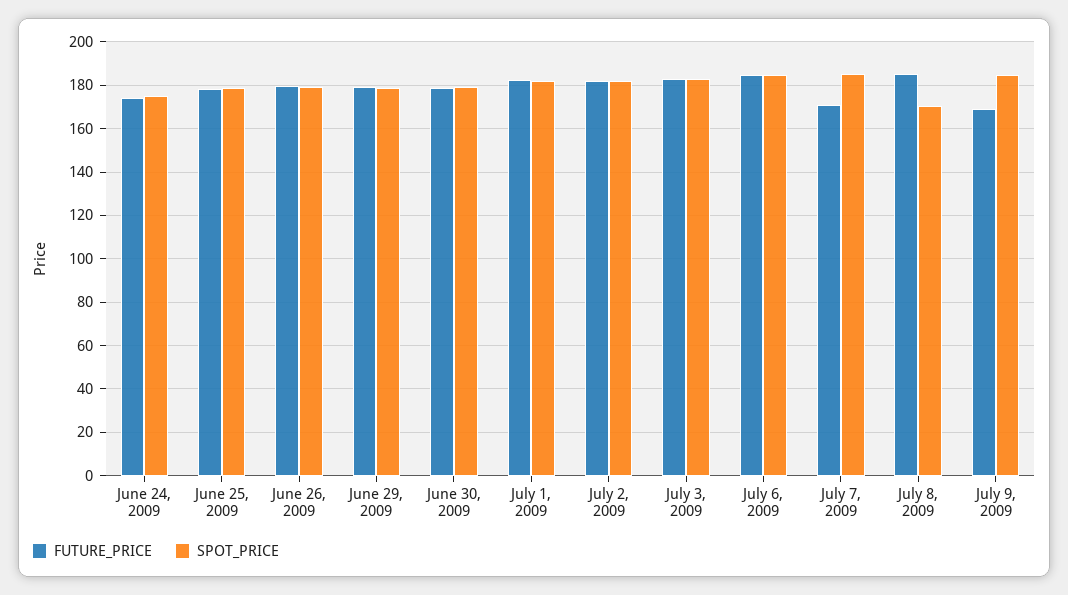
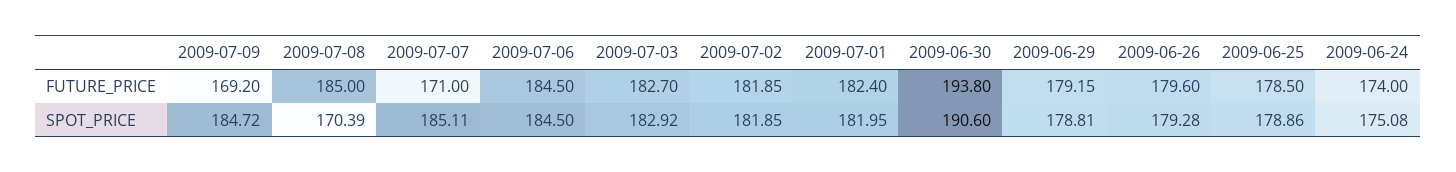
  {
    "FUTURE_PRICE": {
      "June 24, 2009": 174,
      "June 25, 2009": 178.5,
      "June 26, 2009": 179.6,
      "June 29, 2009": 179.15,
-     "June 30, 2009": 180,
+     "June 30, 2009": 193.8,
      "July 1, 2009": 182.4,
      "July 2, 2009": 181.85,
      "July 3, 2009": 182.7,
      "July 6, 2009": 184.5,
      "July 7, 2009": 171,
      "July 8, 2009": 185,
      "July 9, 2009": 169.2
    },
    "SPOT_PRICE": {
      "June 24, 2009": 175.08,
      "June 25, 2009": 178.86,
      "June 26, 2009": 179.28,
      "June 29, 2009": 178.81,
-     "June 30, 2009": 180,
+     "June 30, 2009": 190.6,
      "July 1, 2009": 181.95,
      "July 2, 2009": 181.85,
      "July 3, 2009": 182.92,
      "July 6, 2009": 184.5,
      "July 7, 2009": 185.11,
      "July 8, 2009": 170.39,
      "July 9, 2009": 184.72
    }
  }

